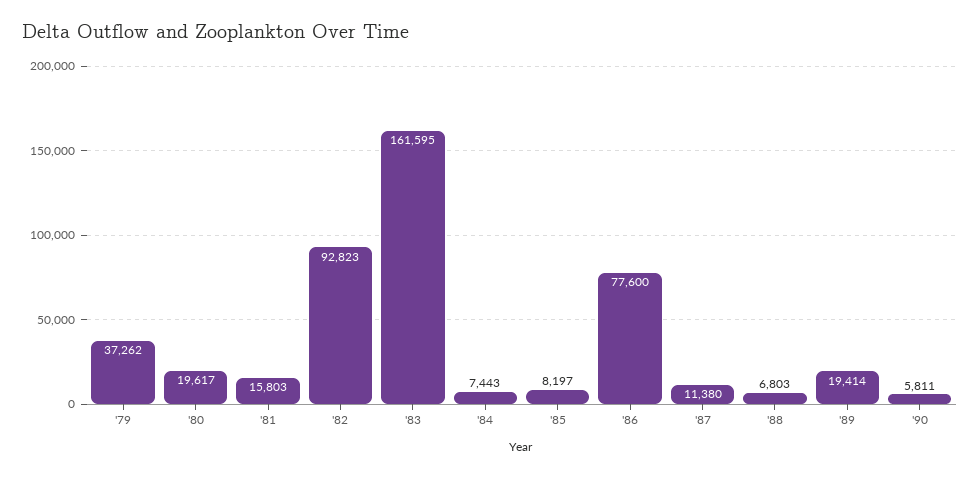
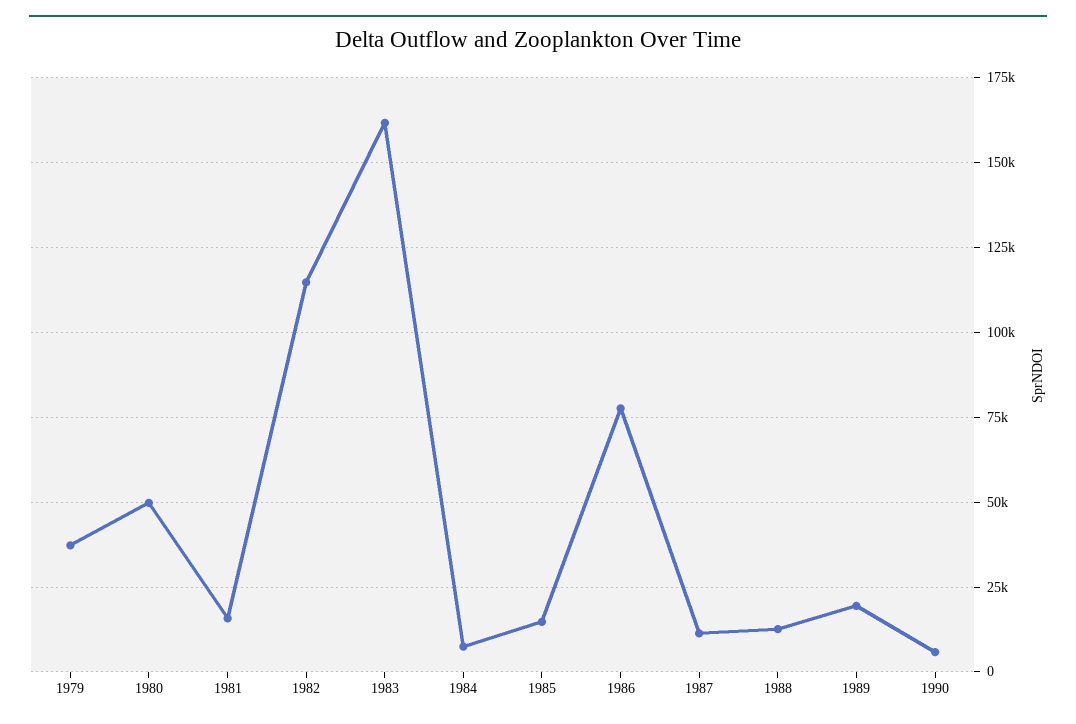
  {
    "'79": 37262,
-   "'80": 19617,
+   "'80": 50000,
    "'81": 15803,
-   "'82": 92823,
+   "'82": 115000,
    "'83": 161595,
    "'84": 7443,
-   "'85": 8197,
+   "'85": 15000,
    "'86": 77600,
    "'87": 11380,
-   "'88": 6803,
+   "'88": 12500,
    "'89": 19414,
    "'90": 5811
  }

